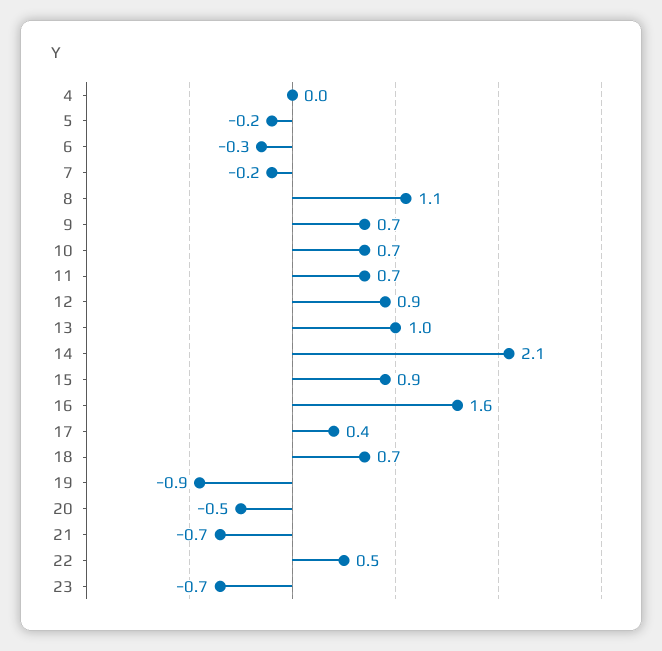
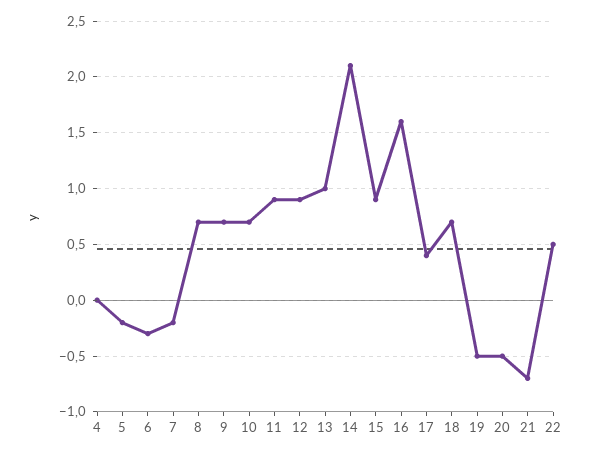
  {
    "4": 0,
    "5": -0.2,
    "6": -0.3,
    "7": -0.2,
-   "8": 1.1,
+   "8": 0.7,
    "9": 0.7,
    "10": 0.7,
-   "11": 0.7,
+   "11": 0.9,
    "12": 0.9,
    "13": 1,
    "14": 2.1,
    "15": 0.9,
    "16": 1.6,
    "17": 0.4,
    "18": 0.7,
-   "19": -0.9,
+   "19": -0.5,
    "20": -0.5,
    "21": -0.7,
-   "22": 0.5,
+   "22": 0.5
-   "23": -0.7
  }

